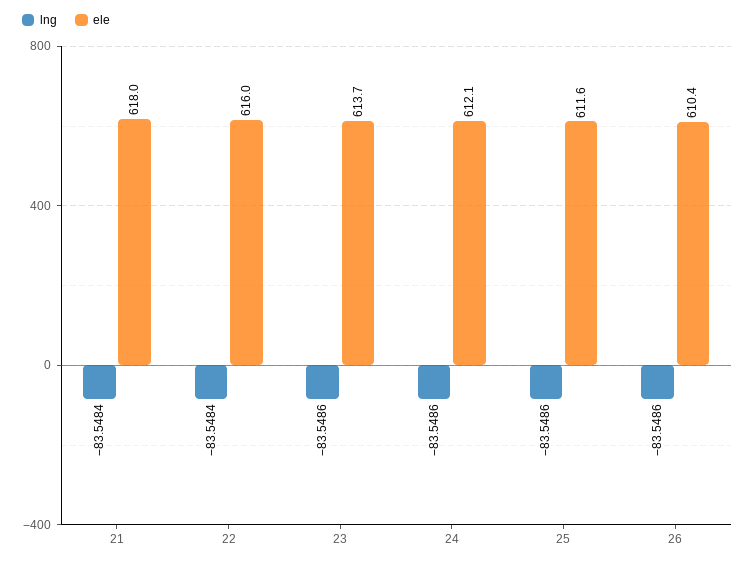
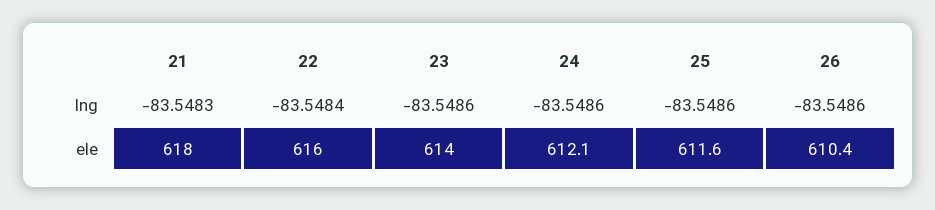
  {
    "lng": {
-     "21": -83.5484,
+     "21": -83.5483,
      "22": -83.5484,
      "23": -83.5486,
      "24": -83.5486,
      "25": -83.5486,
      "26": -83.5486
    },
    "ele": {
      "21": 618,
      "22": 616,
-     "23": 613.7,
+     "23": 614,
      "24": 612.1,
      "25": 611.6,
      "26": 610.4
    }
  }

